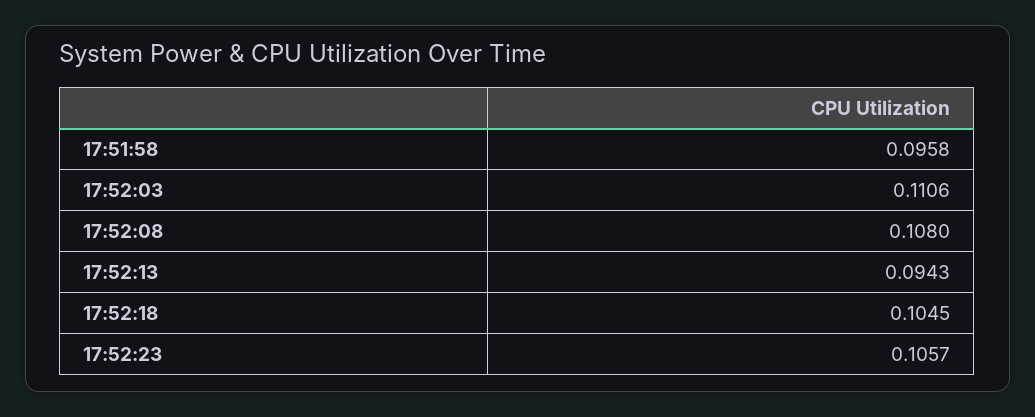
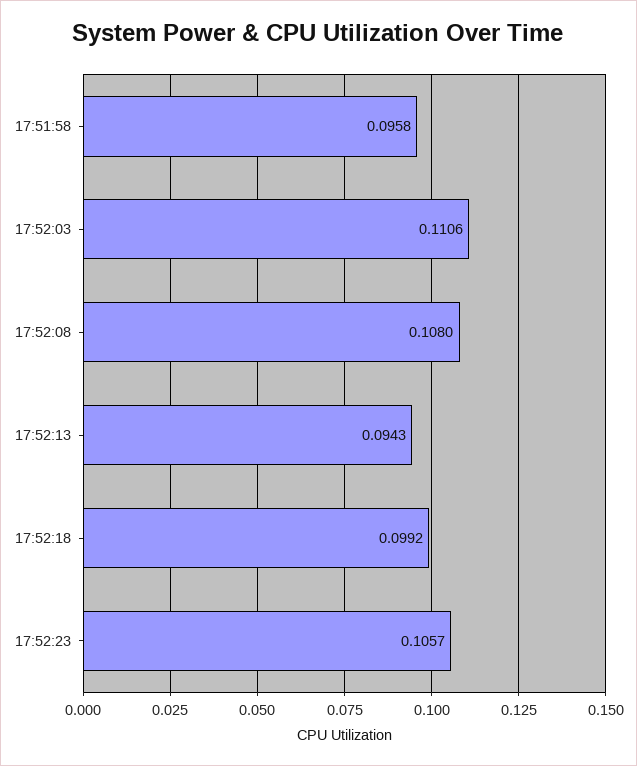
  {
    "17:51:58": 0.0958,
    "17:52:03": 0.1106,
    "17:52:08": 0.108,
    "17:52:13": 0.0943,
-   "17:52:18": 0.1045,
+   "17:52:18": 0.0992,
    "17:52:23": 0.1057
  }

